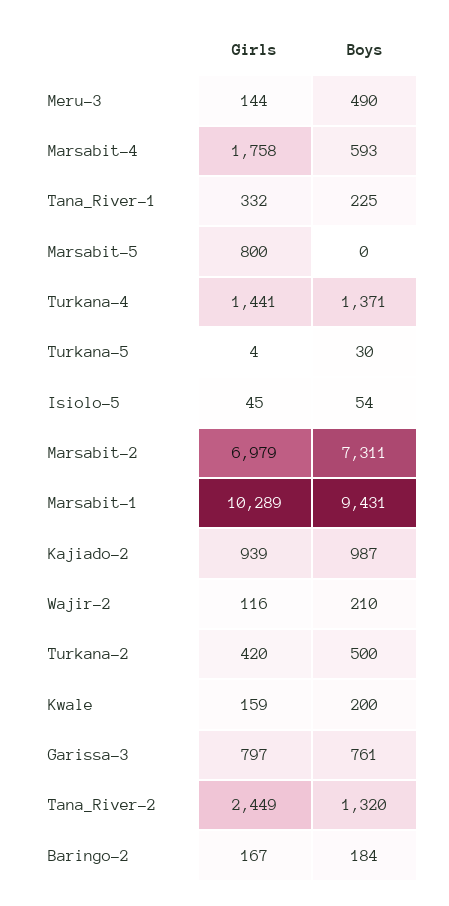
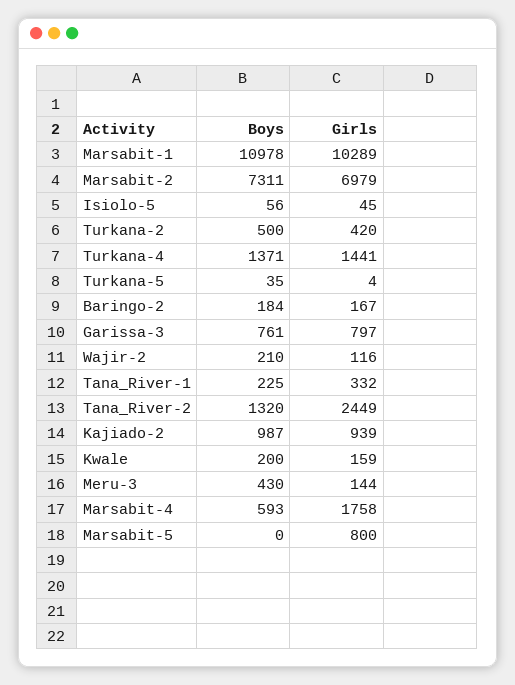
  {
    "Girls": {
      "Meru-3": 144,
      "Marsabit-4": 1758,
      "Tana_River-1": 332,
      "Marsabit-5": 800,
      "Turkana-4": 1441,
      "Turkana-5": 4,
      "Isiolo-5": 45,
      "Marsabit-2": 6979,
      "Marsabit-1": 10289,
      "Kajiado-2": 939,
      "Wajir-2": 116,
      "Turkana-2": 420,
      "Kwale": 159,
      "Garissa-3": 797,
      "Tana_River-2": 2449,
      "Baringo-2": 167
    },
    "Boys": {
-     "Meru-3": 490,
+     "Meru-3": 430,
      "Marsabit-4": 593,
      "Tana_River-1": 225,
      "Marsabit-5": 0,
      "Turkana-4": 1371,
-     "Turkana-5": 30,
+     "Turkana-5": 35,
-     "Isiolo-5": 54,
+     "Isiolo-5": 56,
      "Marsabit-2": 7311,
-     "Marsabit-1": 9431,
+     "Marsabit-1": 10978,
      "Kajiado-2": 987,
      "Wajir-2": 210,
      "Turkana-2": 500,
      "Kwale": 200,
      "Garissa-3": 761,
      "Tana_River-2": 1320,
      "Baringo-2": 184
    }
  }

